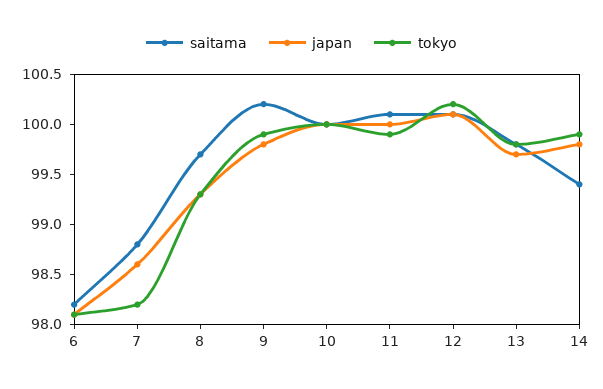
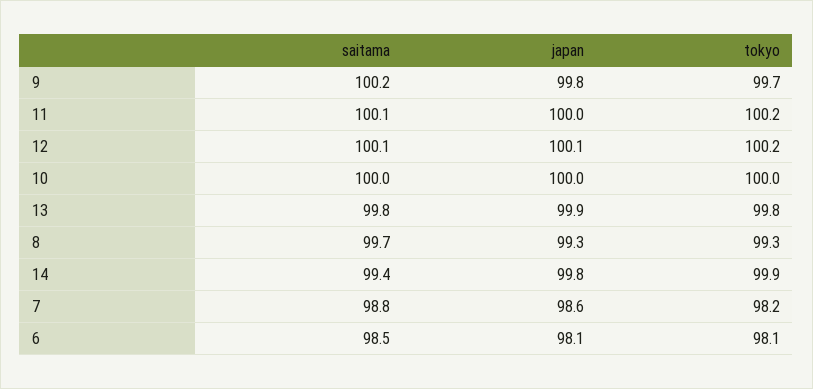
  {
    "saitama": {
-     "6": 98.2,
+     "6": 98.5,
      "7": 98.8,
      "8": 99.7,
      "9": 100.2,
      "10": 100,
      "11": 100.1,
      "12": 100.1,
      "13": 99.8,
      "14": 99.4
    },
    "japan": {
      "6": 98.1,
      "7": 98.6,
      "8": 99.3,
      "9": 99.8,
      "10": 100,
      "11": 100,
      "12": 100.1,
-     "13": 99.7,
+     "13": 99.9,
      "14": 99.8
    },
    "tokyo": {
      "6": 98.1,
      "7": 98.2,
      "8": 99.3,
-     "9": 99.9,
+     "9": 99.7,
      "10": 100,
-     "11": 99.9,
+     "11": 100.2,
      "12": 100.2,
      "13": 99.8,
      "14": 99.9
    }
  }

